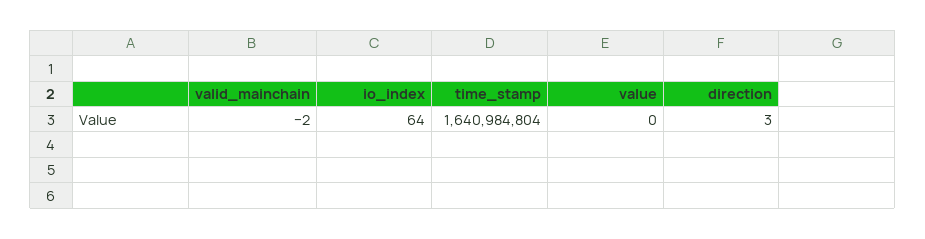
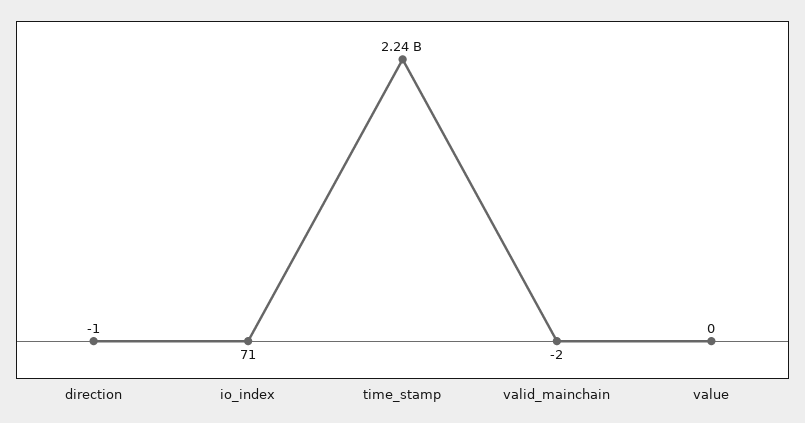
  {
    "valid_mainchain": -2,
-   "io_index": 64,
+   "io_index": 71,
-   "time_stamp": 1640984804,
+   "time_stamp": 2240000000,
    "value": 0,
-   "direction": 3
+   "direction": -1
  }

